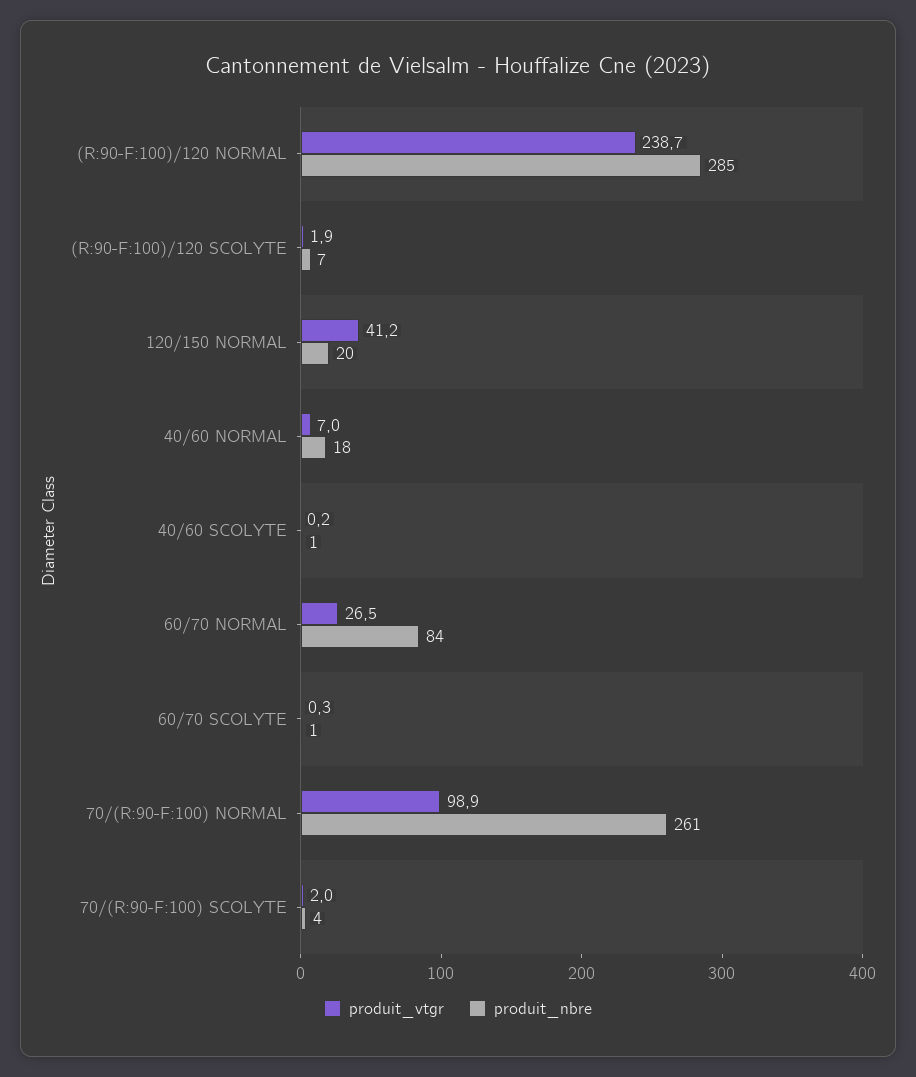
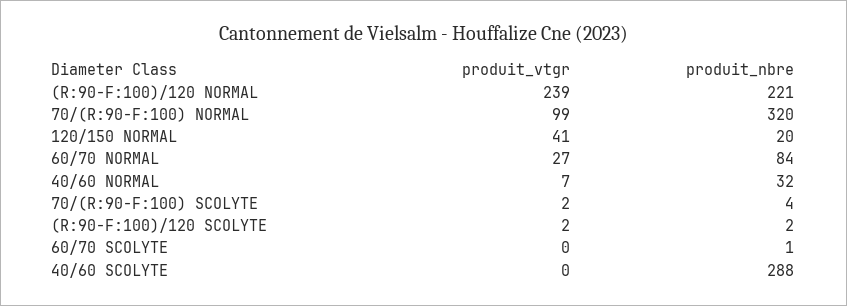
  {
    "produit_vtgr": {
      "(R:90-F:100)/120 NORMAL": 238.7,
      "(R:90-F:100)/120 SCOLYTE": 1.9,
      "120/150 NORMAL": 41.2,
      "40/60 NORMAL": 7,
      "40/60 SCOLYTE": 0.2,
      "60/70 NORMAL": 26.5,
      "60/70 SCOLYTE": 0.3,
      "70/(R:90-F:100) NORMAL": 98.9,
      "70/(R:90-F:100) SCOLYTE": 2
    },
    "produit_nbre": {
-     "(R:90-F:100)/120 NORMAL": 285,
+     "(R:90-F:100)/120 NORMAL": 221,
-     "(R:90-F:100)/120 SCOLYTE": 7,
+     "(R:90-F:100)/120 SCOLYTE": 2,
      "120/150 NORMAL": 20,
-     "40/60 NORMAL": 18,
+     "40/60 NORMAL": 32,
-     "40/60 SCOLYTE": 1,
+     "40/60 SCOLYTE": 288,
      "60/70 NORMAL": 84,
      "60/70 SCOLYTE": 1,
-     "70/(R:90-F:100) NORMAL": 261,
+     "70/(R:90-F:100) NORMAL": 320,
      "70/(R:90-F:100) SCOLYTE": 4
    }
  }

